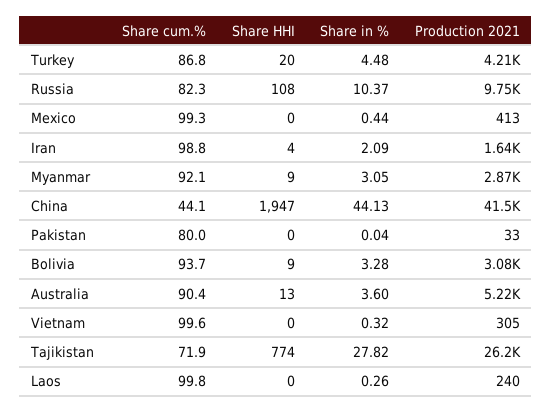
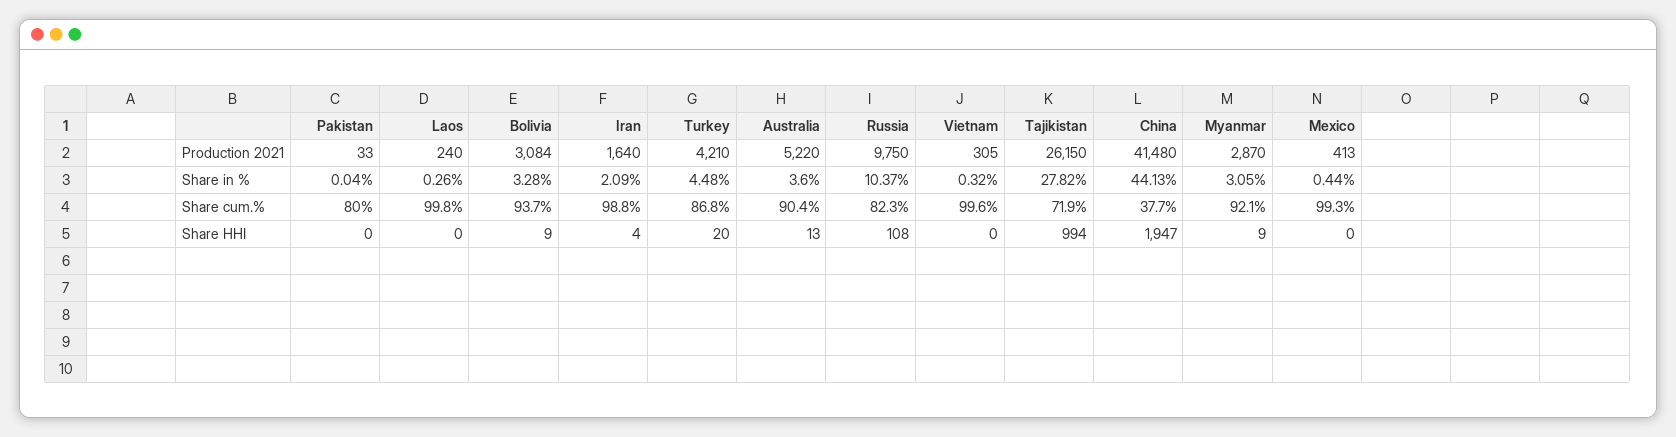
  {
    "Share cum.%": {
      "Turkey": 86.8,
      "Russia": 82.3,
      "Mexico": 99.3,
      "Iran": 98.8,
      "Myanmar": 92.1,
-     "China": 44.1,
+     "China": 37.7,
      "Pakistan": 80,
      "Bolivia": 93.7,
      "Australia": 90.4,
      "Vietnam": 99.6,
      "Tajikistan": 71.9,
      "Laos": 99.8
    },
    "Share HHI": {
      "Turkey": 20,
      "Russia": 108,
      "Mexico": 0,
      "Iran": 4,
      "Myanmar": 9,
      "China": 1947,
      "Pakistan": 0,
      "Bolivia": 9,
      "Australia": 13,
      "Vietnam": 0,
-     "Tajikistan": 774,
+     "Tajikistan": 994,
      "Laos": 0
    },
    "Share in %": {
      "Turkey": 4.48,
      "Russia": 10.37,
      "Mexico": 0.44,
      "Iran": 2.09,
      "Myanmar": 3.05,
      "China": 44.13,
      "Pakistan": 0.04,
      "Bolivia": 3.28,
      "Australia": 3.6,
      "Vietnam": 0.32,
      "Tajikistan": 27.82,
      "Laos": 0.26
    },
    "Production 2021": {
      "Turkey": 4210,
      "Russia": 9750,
      "Mexico": 413,
      "Iran": 1640,
      "Myanmar": 2870,
      "China": 41480,
      "Pakistan": 33,
      "Bolivia": 3084,
      "Australia": 5220,
      "Vietnam": 305,
      "Tajikistan": 26150,
      "Laos": 240
    }
  }

